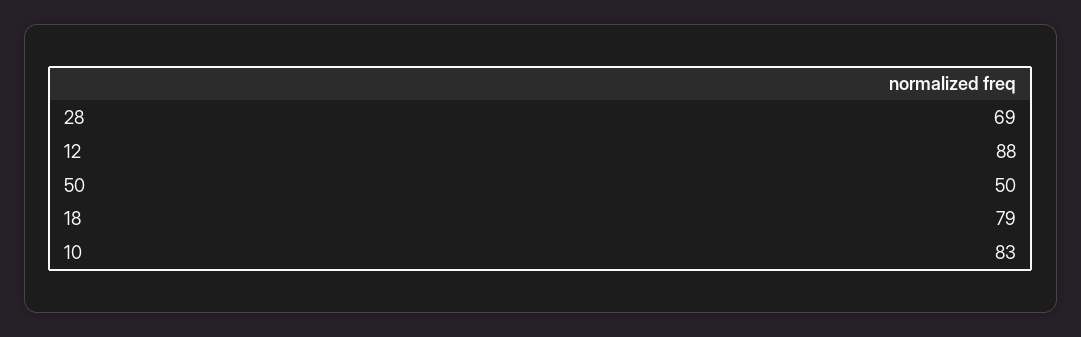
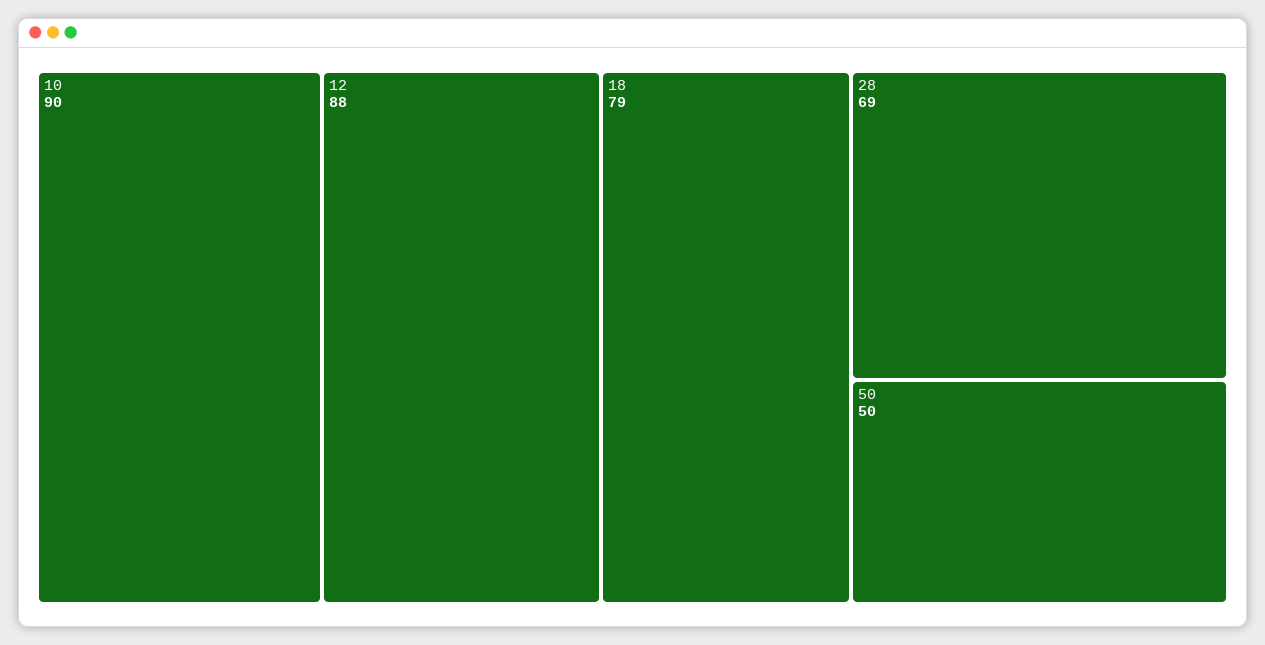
  {
    "28": 69,
    "12": 88,
    "50": 50,
    "18": 79,
-   "10": 83
+   "10": 90
  }

